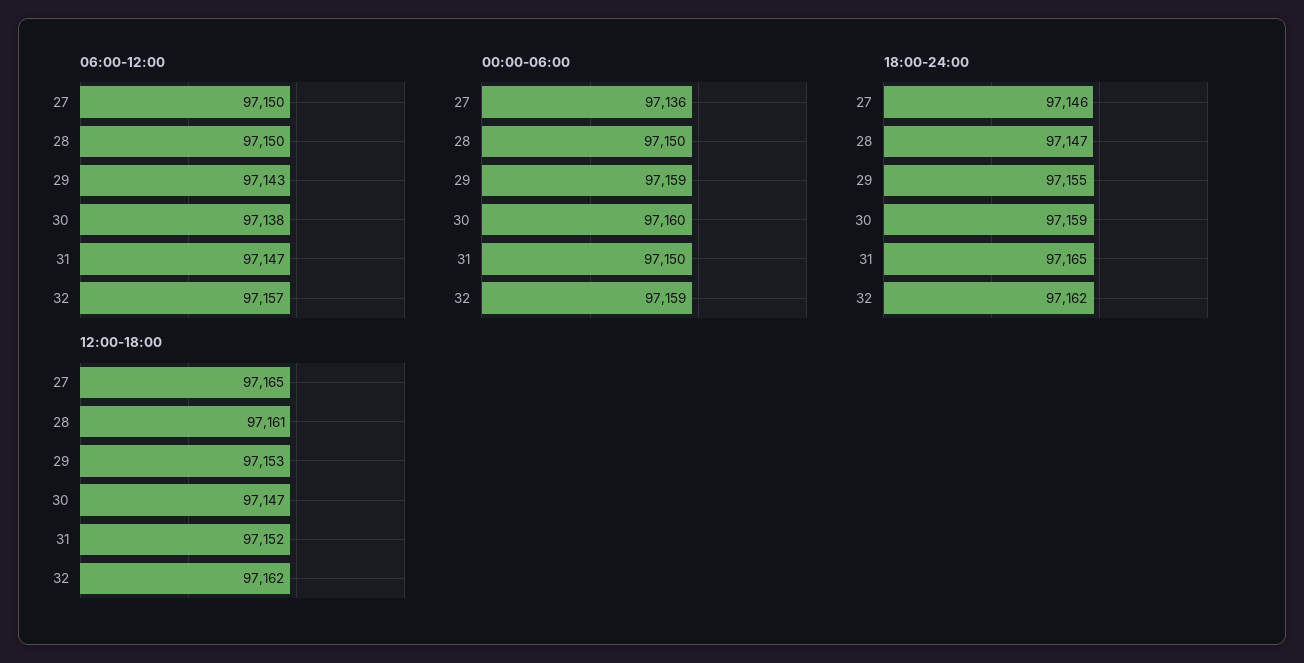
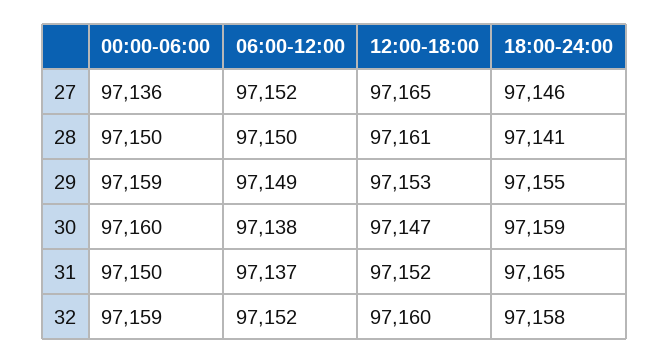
  {
    "06:00-12:00": {
-     "27": 97150,
+     "27": 97152,
      "28": 97150,
-     "29": 97143,
+     "29": 97149,
      "30": 97138,
-     "31": 97147,
+     "31": 97137,
-     "32": 97157
+     "32": 97152
    },
    "00:00-06:00": {
      "27": 97136,
      "28": 97150,
      "29": 97159,
      "30": 97160,
      "31": 97150,
      "32": 97159
    },
    "18:00-24:00": {
      "27": 97146,
-     "28": 97147,
+     "28": 97141,
      "29": 97155,
      "30": 97159,
      "31": 97165,
-     "32": 97162
+     "32": 97158
    },
    "12:00-18:00": {
      "27": 97165,
      "28": 97161,
      "29": 97153,
      "30": 97147,
      "31": 97152,
-     "32": 97162
+     "32": 97160
    }
  }

